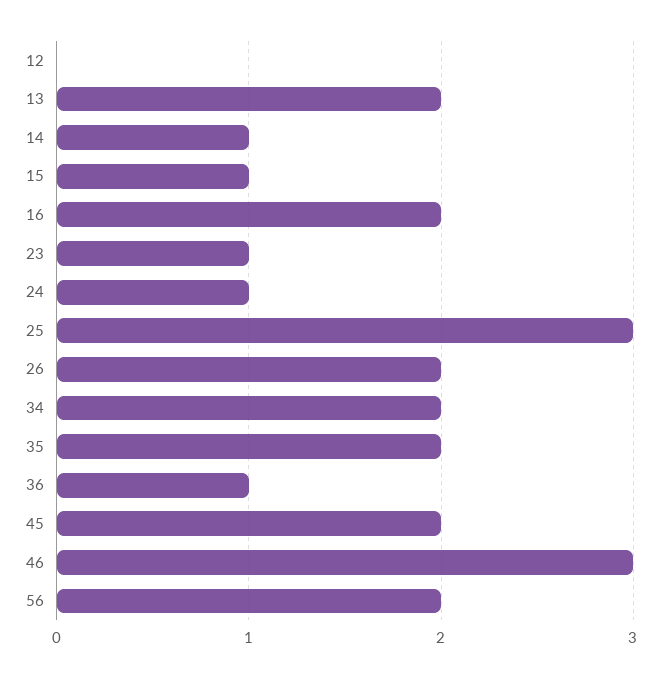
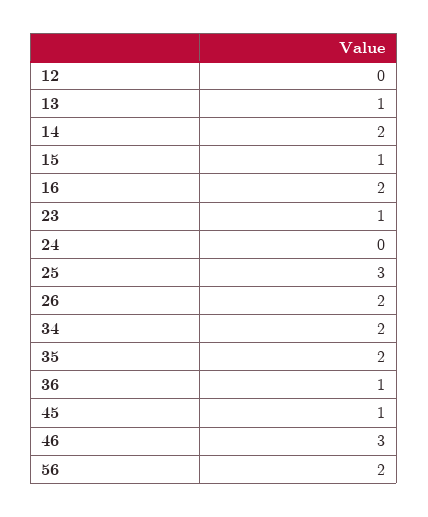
  {
    "12": 0,
-   "13": 2,
+   "13": 1,
-   "14": 1,
+   "14": 2,
    "15": 1,
    "16": 2,
    "23": 1,
-   "24": 1,
+   "24": 0,
    "25": 3,
    "26": 2,
    "34": 2,
    "35": 2,
    "36": 1,
-   "45": 2,
+   "45": 1,
    "46": 3,
    "56": 2
  }

